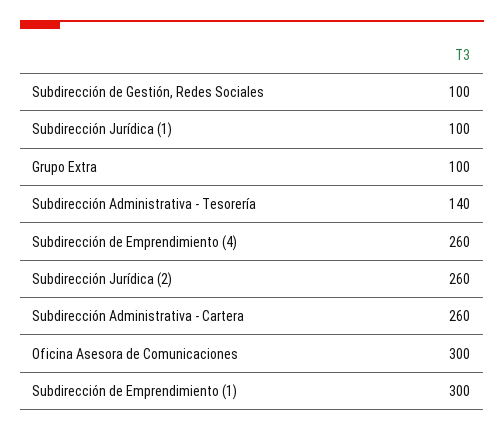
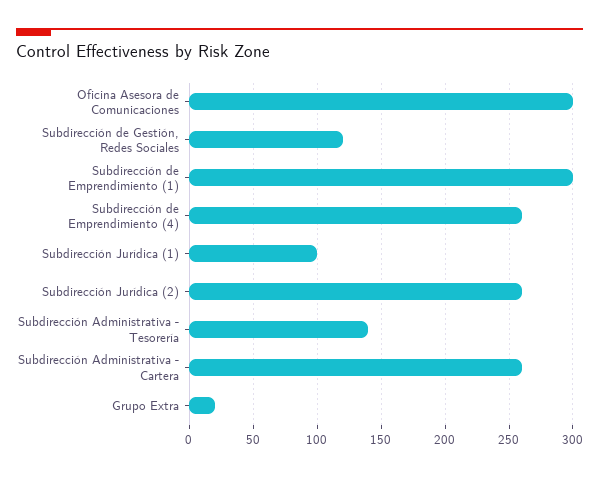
  {
-   "Subdirección de Gestión, Redes Sociales": 100,
+   "Subdirección de Gestión, Redes Sociales": 120,
    "Subdirección Jurídica (1)": 100,
-   "Grupo Extra": 100,
+   "Grupo Extra": 20,
    "Subdirección Administrativa - Tesorería": 140,
    "Subdirección de Emprendimiento (4)": 260,
    "Subdirección Jurídica (2)": 260,
    "Subdirección Administrativa - Cartera": 260,
    "Oficina Asesora de Comunicaciones": 300,
    "Subdirección de Emprendimiento (1)": 300
  }

